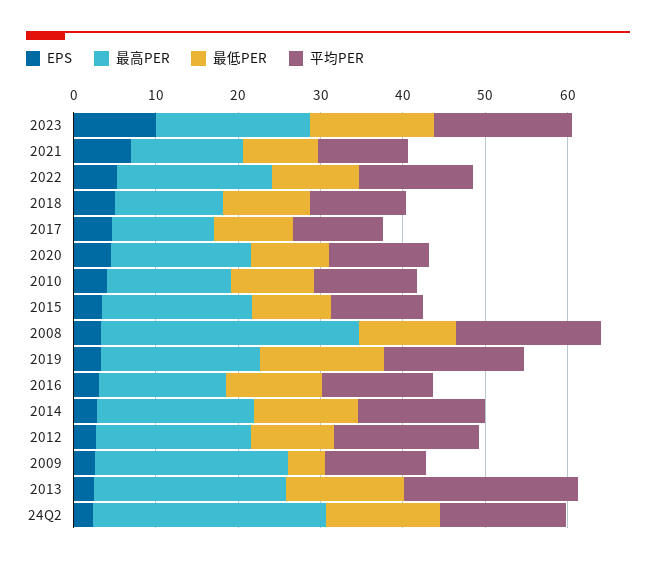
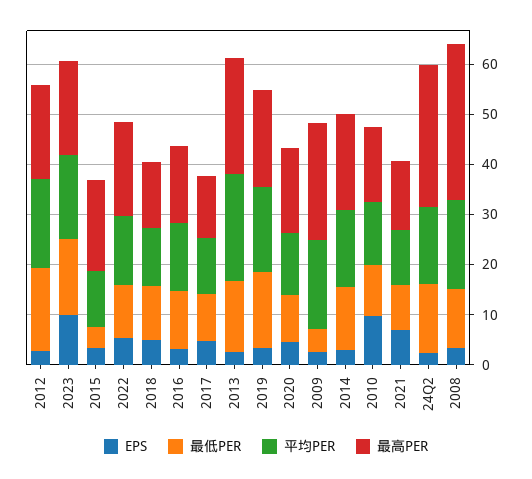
  {
    "EPS": {
      "2023": 10,
      "2021": 6,
      "2022": 6,
      "2018": 6,
      "2017": 4,
      "2020": 4,
-     "2010": 4,
+     "2010": 10,
      "2015": 4,
      "2008": 4,
      "2019": 4,
      "2016": 4,
      "2014": 2,
      "2012": 2,
      "2009": 2,
      "2013": 2,
      "24Q2": 2
    },
    "最高PER": {
      "2023": 18,
      "2021": 14,
      "2022": 18,
      "2018": 14,
      "2017": 12,
      "2020": 18,
      "2010": 16,
      "2015": 18,
      "2008": 32,
      "2019": 20,
      "2016": 16,
      "2014": 20,
      "2012": 18,
      "2009": 24,
      "2013": 24,
      "24Q2": 28
    },
    "最低PER": {
      "2023": 16,
      "2021": 10,
      "2022": 10,
      "2018": 10,
      "2017": 10,
      "2020": 10,
      "2010": 10,
-     "2015": 10,
+     "2015": 4,
      "2008": 12,
      "2019": 16,
      "2016": 12,
      "2014": 12,
-     "2012": 10,
+     "2012": 16,
      "2009": 4,
      "2013": 14,
      "24Q2": 14
    },
    "平均PER": {
      "2023": 16,
      "2021": 12,
      "2022": 14,
      "2018": 12,
      "2017": 12,
      "2020": 12,
      "2010": 12,
      "2015": 12,
      "2008": 18,
      "2019": 18,
      "2016": 14,
      "2014": 16,
      "2012": 18,
-     "2009": 12,
+     "2009": 18,
      "2013": 22,
      "24Q2": 16
    }
  }

